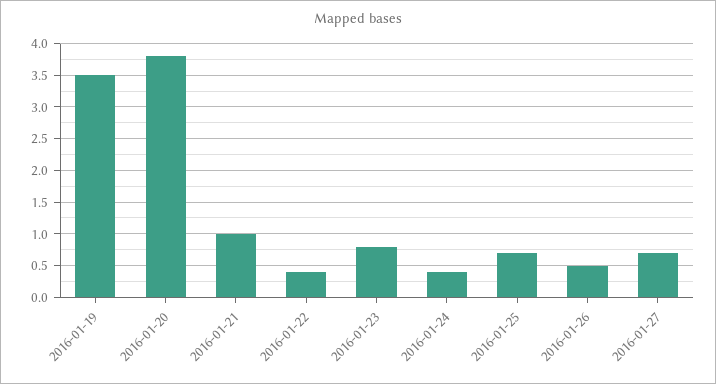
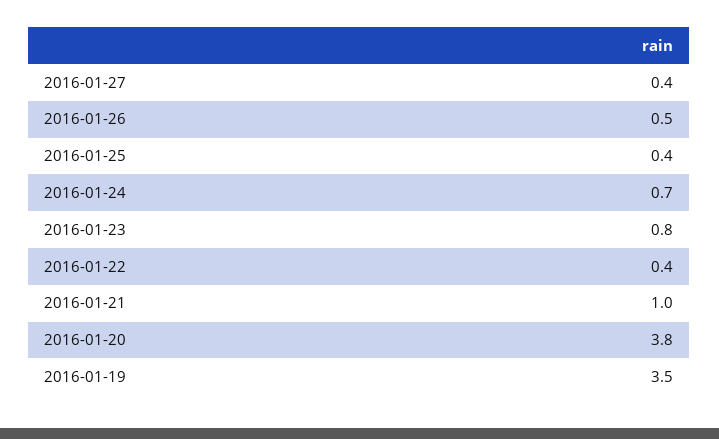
  {
    "2016-01-19": 3.5,
    "2016-01-20": 3.8,
    "2016-01-21": 1,
    "2016-01-22": 0.4,
    "2016-01-23": 0.8,
-   "2016-01-24": 0.4,
+   "2016-01-24": 0.7,
-   "2016-01-25": 0.7,
+   "2016-01-25": 0.4,
    "2016-01-26": 0.5,
-   "2016-01-27": 0.7
+   "2016-01-27": 0.4
  }

